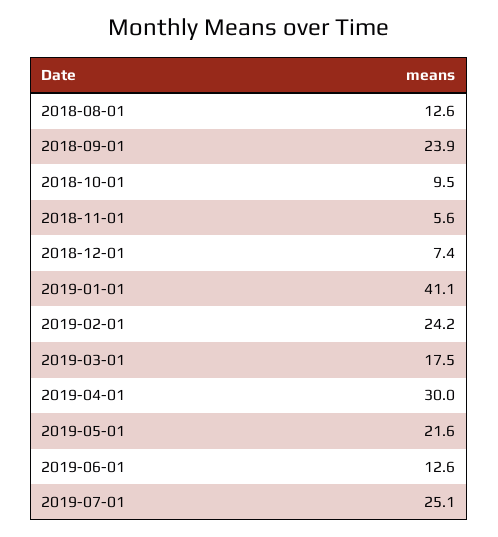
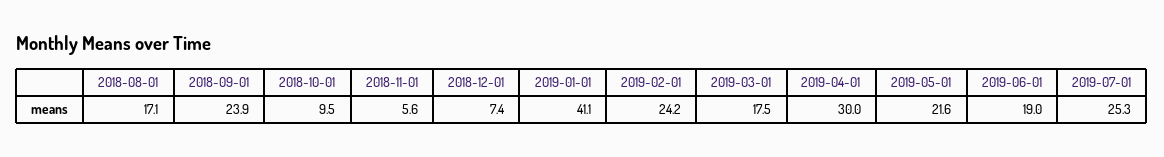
  {
-   "2018-08-01": 12.6,
+   "2018-08-01": 17.1,
    "2018-09-01": 23.9,
    "2018-10-01": 9.5,
    "2018-11-01": 5.6,
    "2018-12-01": 7.4,
    "2019-01-01": 41.1,
    "2019-02-01": 24.2,
    "2019-03-01": 17.5,
    "2019-04-01": 30,
    "2019-05-01": 21.6,
-   "2019-06-01": 12.6,
+   "2019-06-01": 19,
-   "2019-07-01": 25.1
+   "2019-07-01": 25.3
  }

